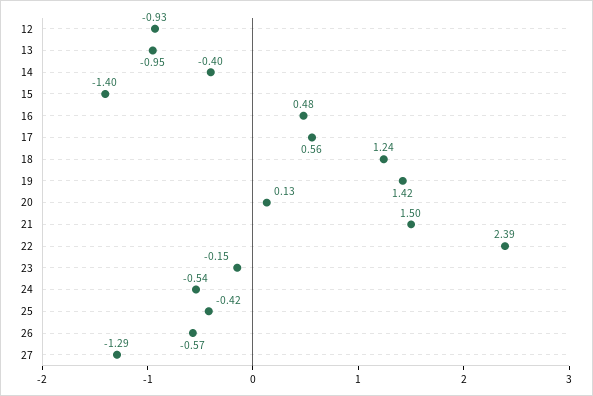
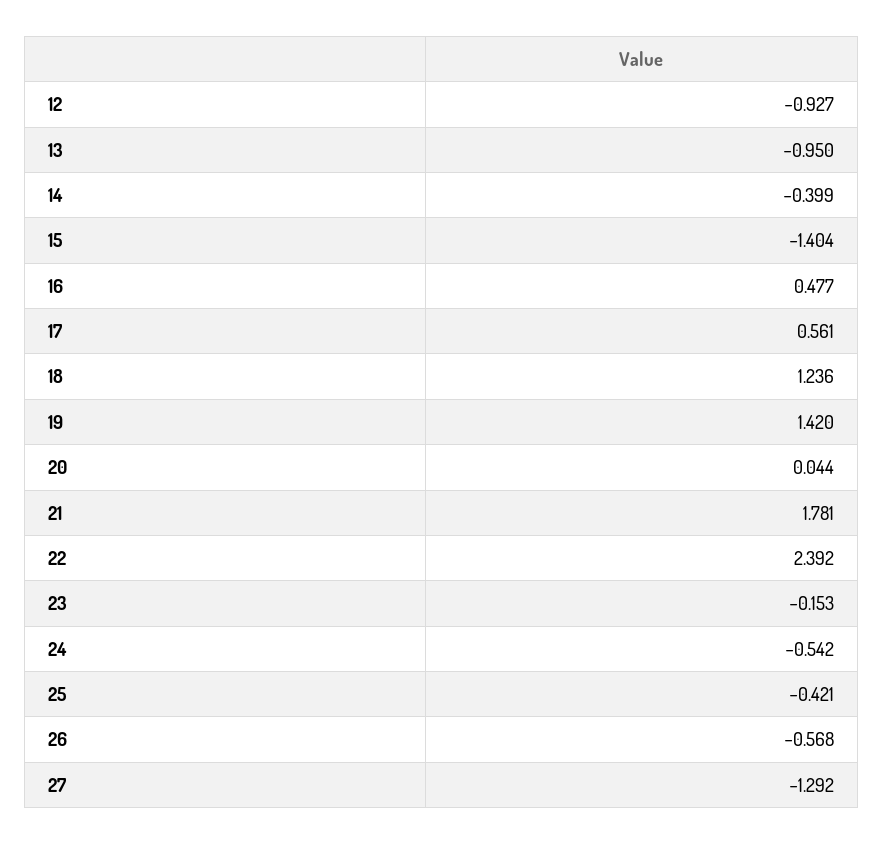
  {
    "12": -0.927,
    "13": -0.95,
    "14": -0.399,
    "15": -1.404,
    "16": 0.477,
    "17": 0.561,
    "18": 1.236,
    "19": 1.42,
-   "20": 0.13,
+   "20": 0.044,
-   "21": 1.5,
+   "21": 1.781,
    "22": 2.392,
    "23": -0.153,
    "24": -0.542,
    "25": -0.421,
    "26": -0.568,
    "27": -1.292
  }

